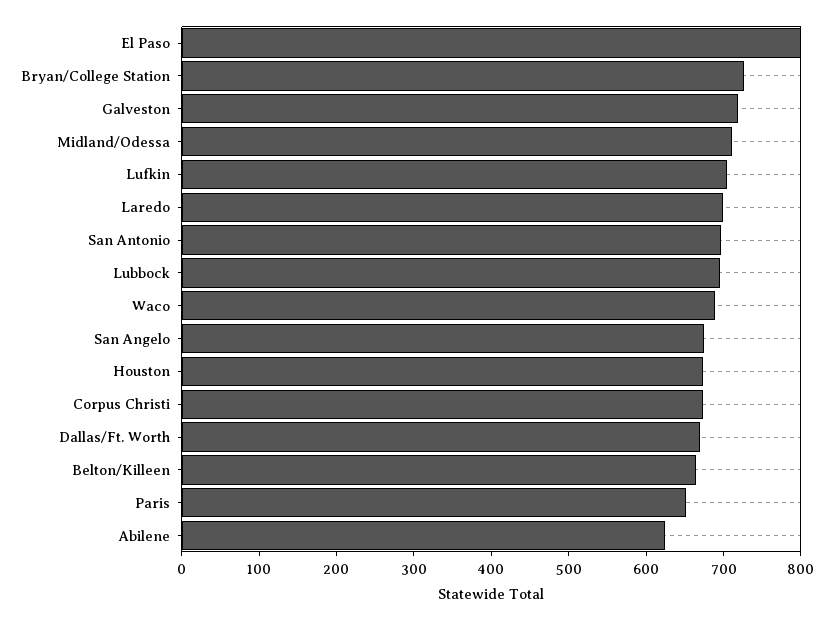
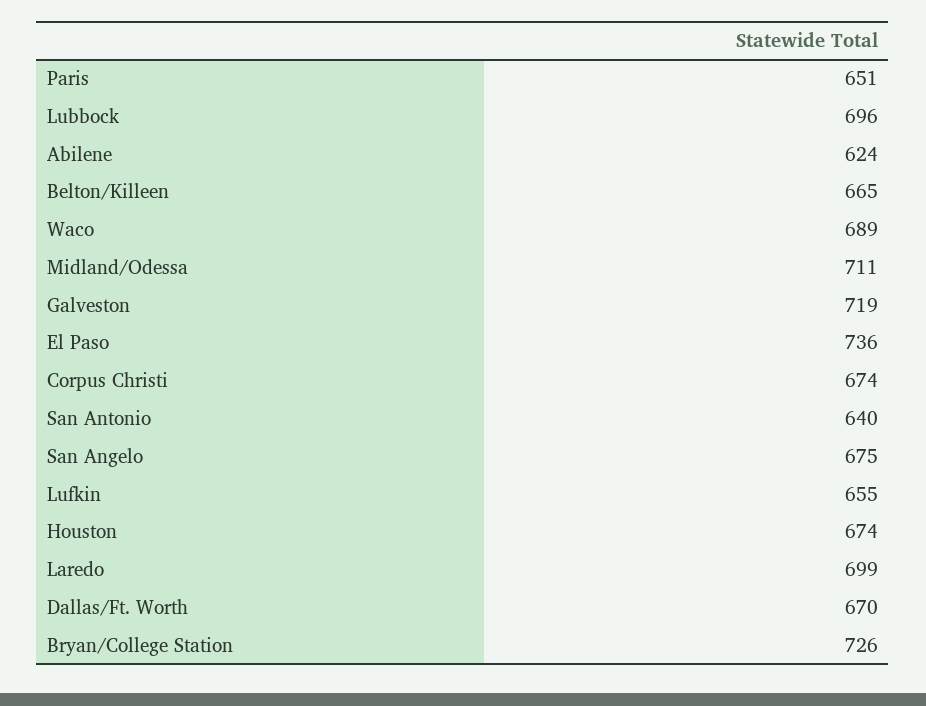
  {
-   "El Paso": 800,
+   "El Paso": 736,
    "Bryan/College Station": 726,
    "Galveston": 719,
    "Midland/Odessa": 711,
-   "Lufkin": 700,
+   "Lufkin": 655,
    "Laredo": 699,
-   "San Antonio": 700,
+   "San Antonio": 640,
    "Lubbock": 696,
    "Waco": 689,
    "San Angelo": 675,
    "Houston": 674,
    "Corpus Christi": 674,
    "Dallas/Ft. Worth": 670,
    "Belton/Killeen": 665,
    "Paris": 651,
    "Abilene": 624
  }

